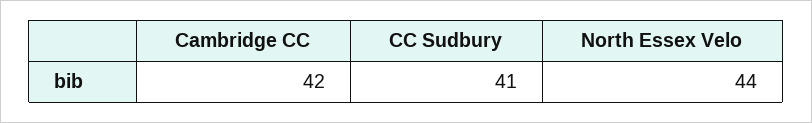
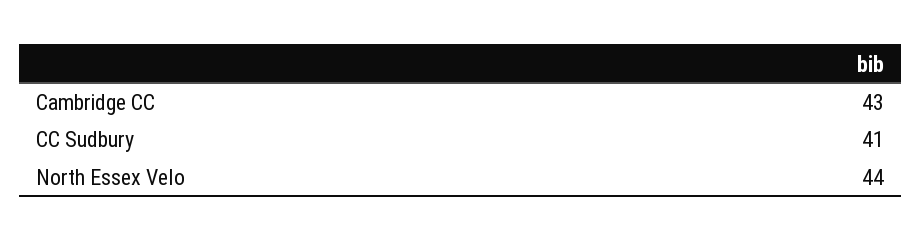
  {
-   "Cambridge CC": 42,
+   "Cambridge CC": 43,
    "CC Sudbury": 41,
    "North Essex Velo": 44
  }

